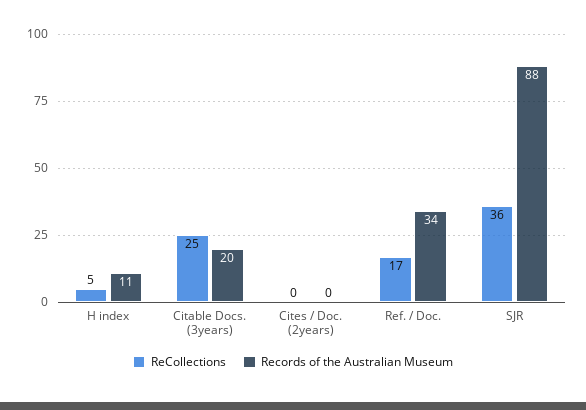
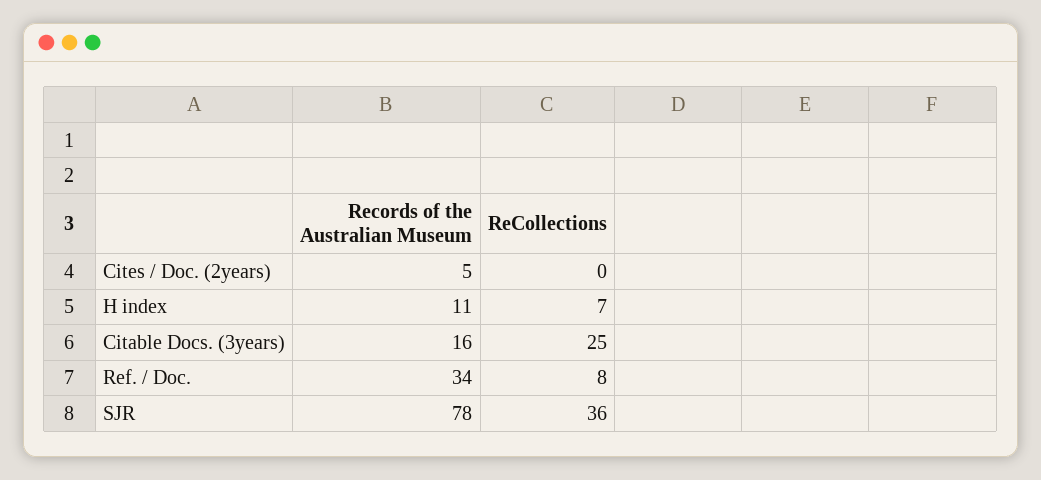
  {
    "ReCollections": {
-     "H index": 5,
+     "H index": 7,
      "Citable Docs. (3years)": 25,
      "Cites / Doc. (2years)": 0,
-     "Ref. / Doc.": 17,
+     "Ref. / Doc.": 8,
      "SJR": 36
    },
    "Records of the Australian Museum": {
      "H index": 11,
-     "Citable Docs. (3years)": 20,
+     "Citable Docs. (3years)": 16,
-     "Cites / Doc. (2years)": 0,
+     "Cites / Doc. (2years)": 5,
      "Ref. / Doc.": 34,
-     "SJR": 88
+     "SJR": 78
    }
  }

